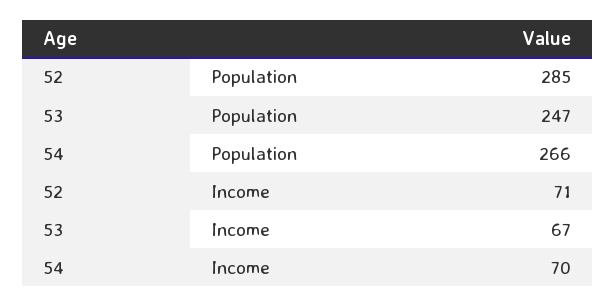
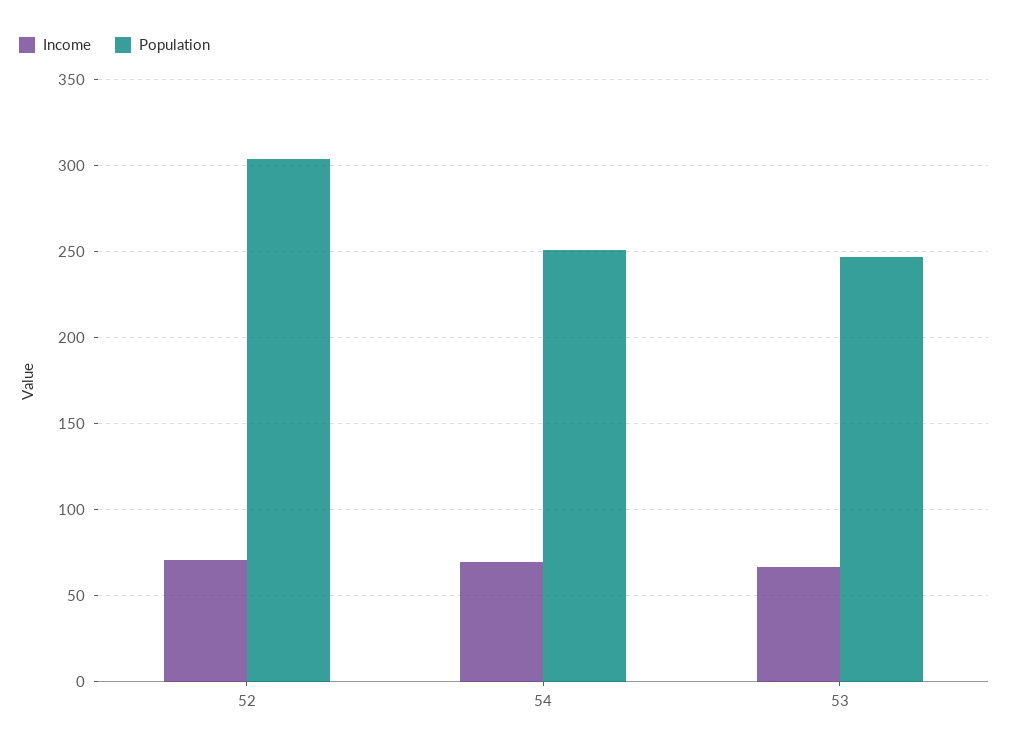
  {
    "Population": {
-     "52": 285,
+     "52": 305,
      "53": 247,
-     "54": 266
+     "54": 250
    },
    "Income": {
      "52": 71,
      "53": 67,
      "54": 70
    }
  }

